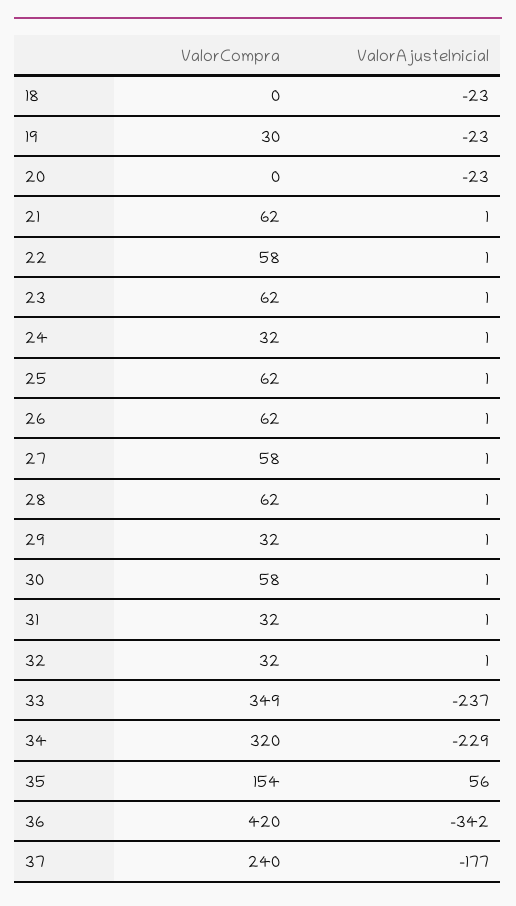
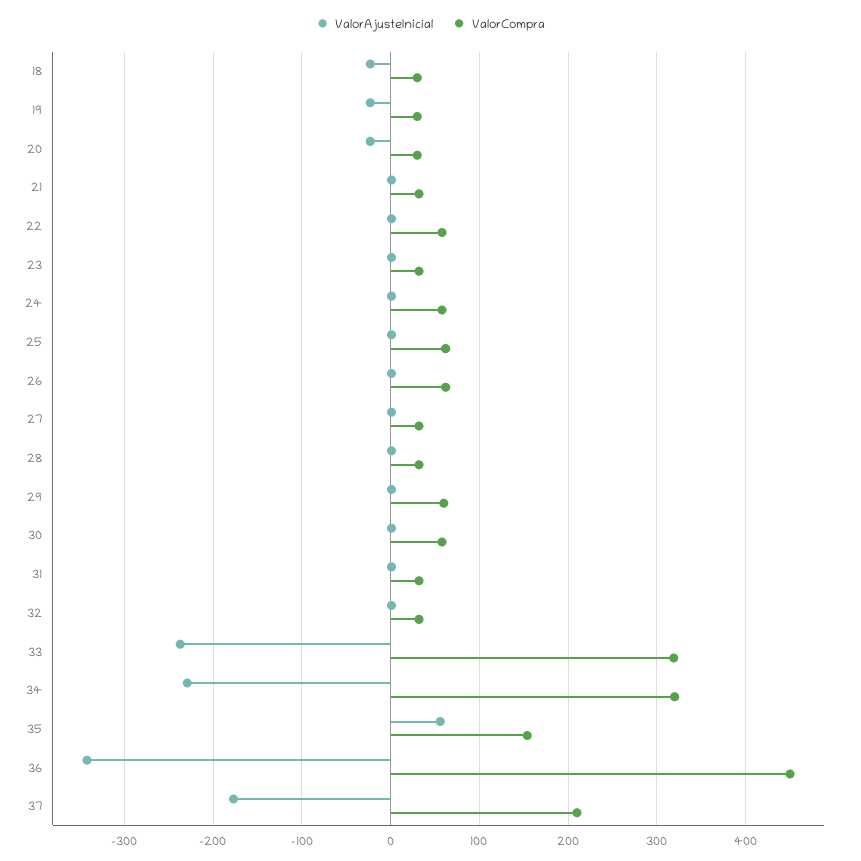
  {
    "ValorCompra": {
-     "18": 0,
+     "18": 30,
      "19": 30,
-     "20": 0,
+     "20": 30,
-     "21": 62,
+     "21": 30,
      "22": 58,
-     "23": 62,
+     "23": 30,
-     "24": 32,
+     "24": 60,
      "25": 62,
      "26": 62,
-     "27": 58,
+     "27": 30,
-     "28": 62,
+     "28": 30,
-     "29": 32,
+     "29": 60,
      "30": 58,
      "31": 32,
      "32": 32,
-     "33": 349,
+     "33": 320,
      "34": 320,
      "35": 154,
-     "36": 420,
+     "36": 450,
-     "37": 240
+     "37": 210
    },
    "ValorAjusteInicial": {
      "18": -23,
      "19": -23,
      "20": -23,
      "21": 1,
      "22": 1,
      "23": 1,
      "24": 1,
      "25": 1,
      "26": 1,
      "27": 1,
      "28": 1,
      "29": 1,
      "30": 1,
      "31": 1,
      "32": 1,
      "33": -237,
      "34": -229,
      "35": 56,
      "36": -342,
      "37": -177
    }
  }

